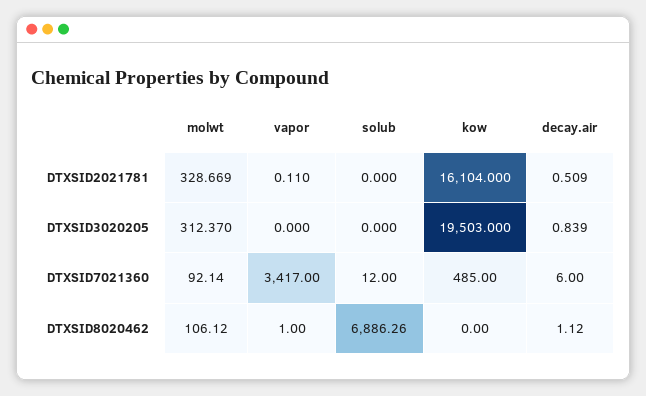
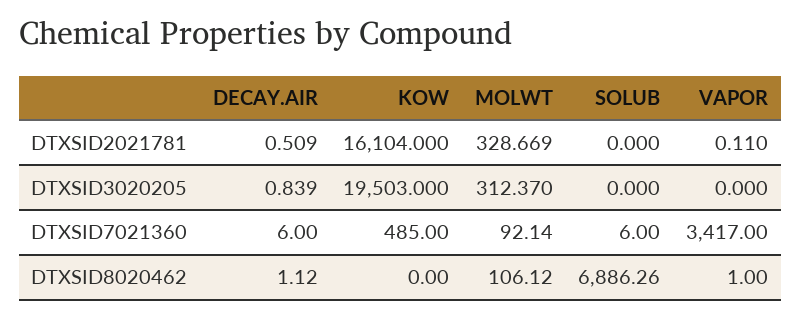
  {
    "molwt": {
      "DTXSID2021781": 328.669,
      "DTXSID3020205": 312.37,
      "DTXSID7021360": 92.14,
      "DTXSID8020462": 106.12
    },
    "vapor": {
      "DTXSID2021781": 0.11,
      "DTXSID3020205": 0,
      "DTXSID7021360": 3417,
      "DTXSID8020462": 1
    },
    "solub": {
      "DTXSID2021781": 0,
      "DTXSID3020205": 0,
-     "DTXSID7021360": 12,
+     "DTXSID7021360": 6,
      "DTXSID8020462": 6886.26
    },
    "kow": {
      "DTXSID2021781": 16104,
      "DTXSID3020205": 19503,
      "DTXSID7021360": 485,
      "DTXSID8020462": 0
    },
    "decay.air": {
      "DTXSID2021781": 0.509,
      "DTXSID3020205": 0.839,
      "DTXSID7021360": 6,
      "DTXSID8020462": 1.12
    }
  }

